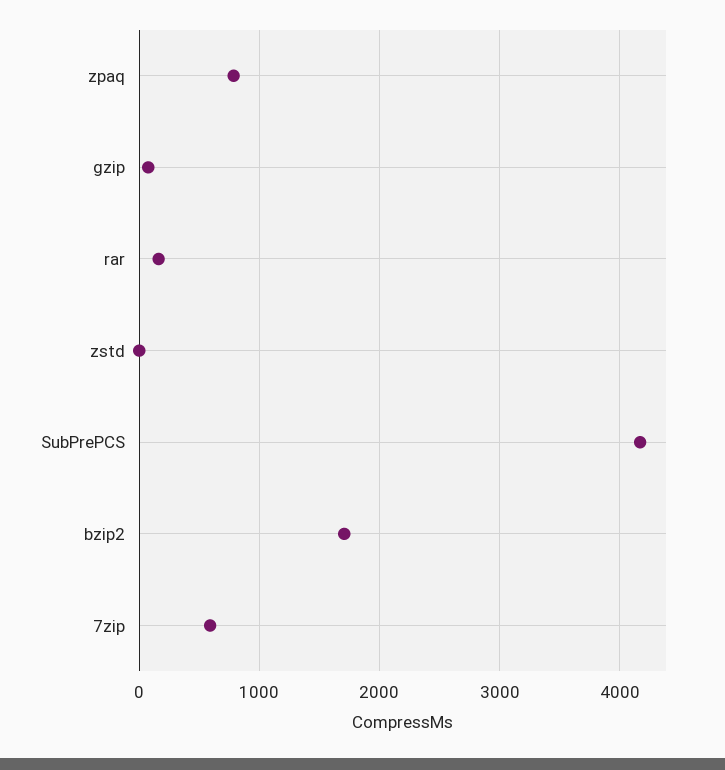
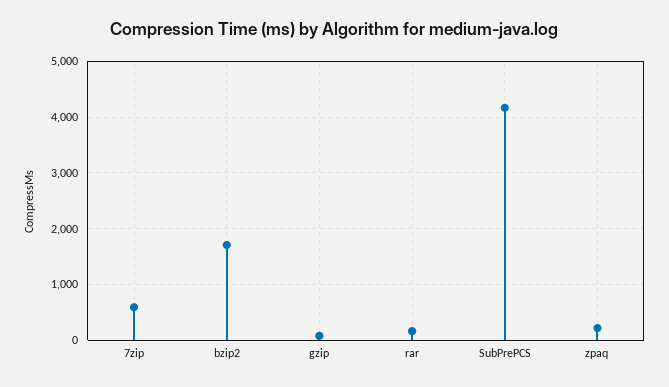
  {
-   "zpaq": 800,
+   "zpaq": 200,
    "gzip": 100,
    "rar": 200,
-   "zstd": 0,
    "SubPrePCS": 4200,
    "bzip2": 1700,
    "7zip": 600
  }

